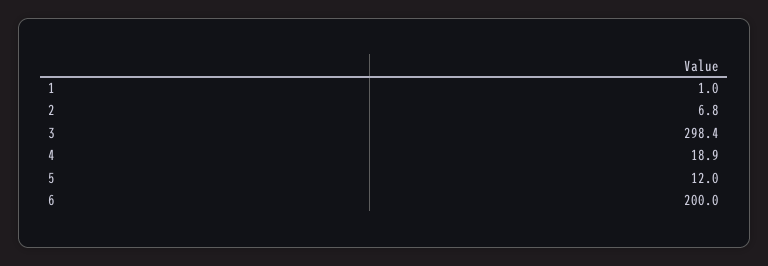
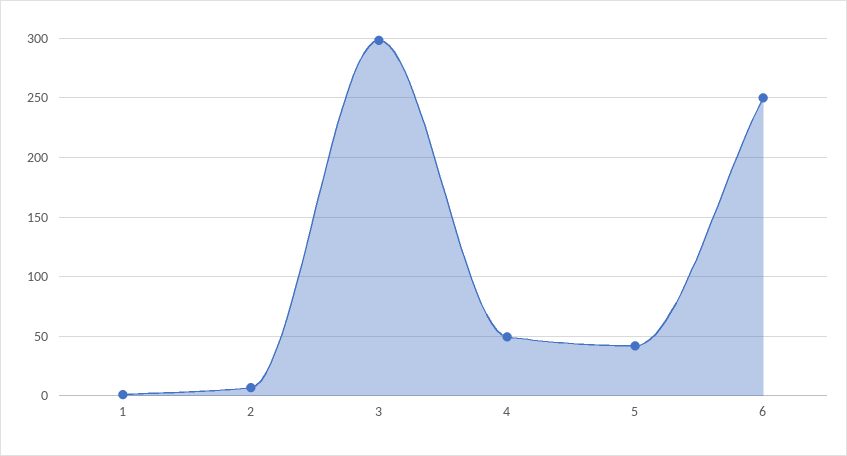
  {
    "1": 1,
    "2": 6.8,
    "3": 298.4,
-   "4": 18.9,
+   "4": 50,
-   "5": 12,
+   "5": 40,
-   "6": 200
+   "6": 250
  }

